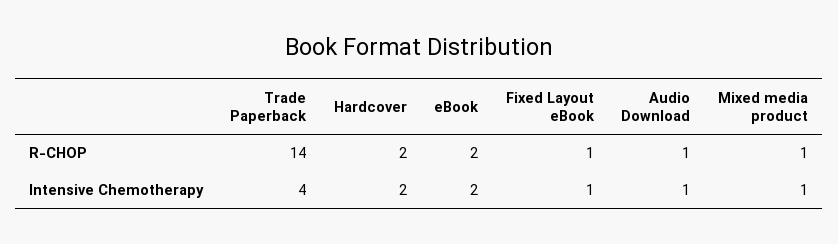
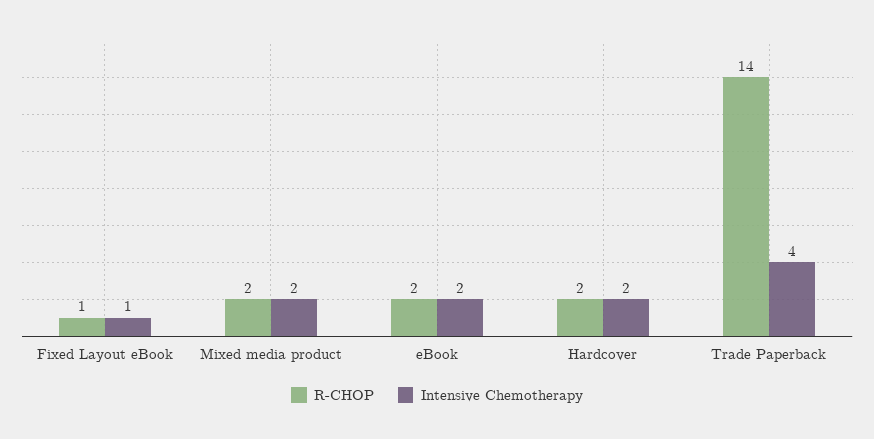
  {
    "R-CHOP": {
      "Trade Paperback": 14,
      "Hardcover": 2,
      "eBook": 2,
      "Fixed Layout eBook": 1,
-     "Audio Download": 1,
-     "Mixed media product": 1
+     "Mixed media product": 2
    },
    "Intensive Chemotherapy": {
      "Trade Paperback": 4,
      "Hardcover": 2,
      "eBook": 2,
      "Fixed Layout eBook": 1,
-     "Audio Download": 1,
-     "Mixed media product": 1
+     "Mixed media product": 2
    }
  }

